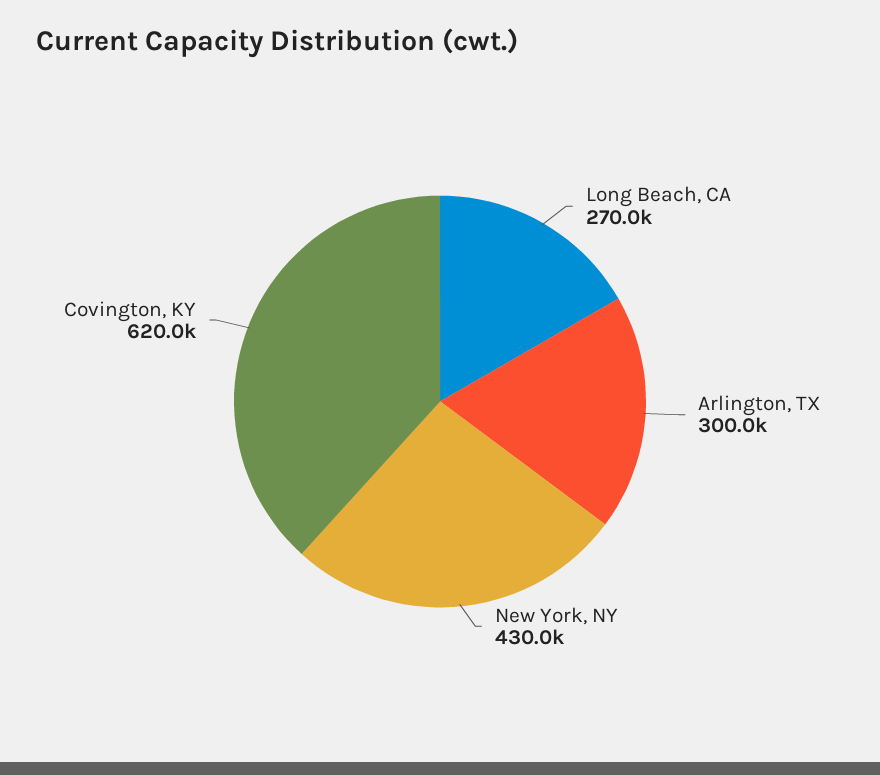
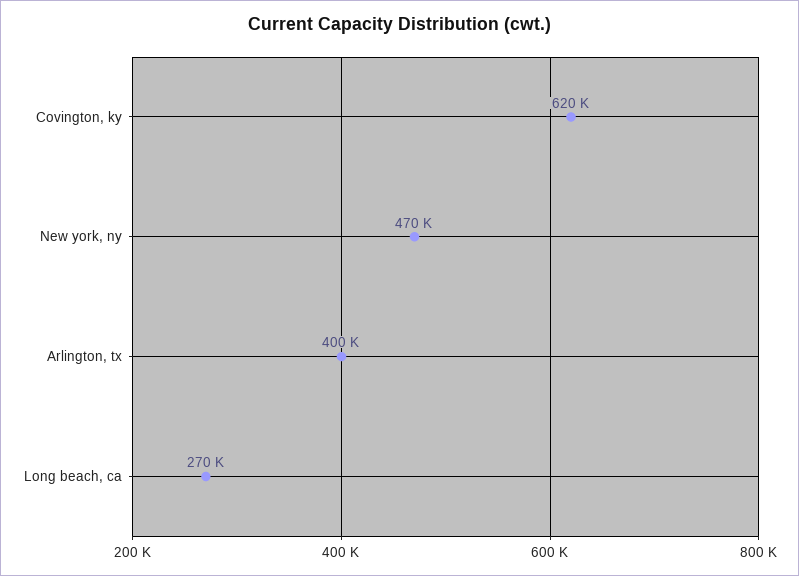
  {
    "Long Beach, CA": 270000,
-   "Arlington, TX": 300000,
+   "Arlington, TX": 400000,
-   "New York, NY": 430000,
+   "New York, NY": 470000,
    "Covington, KY": 620000
  }

